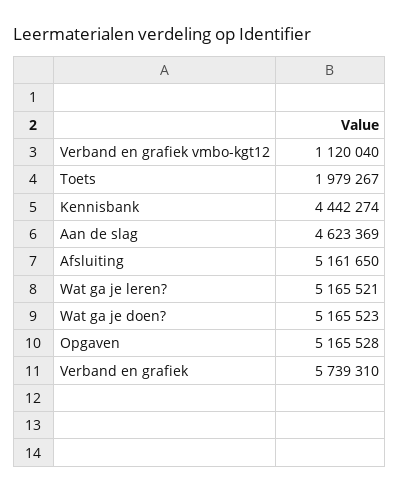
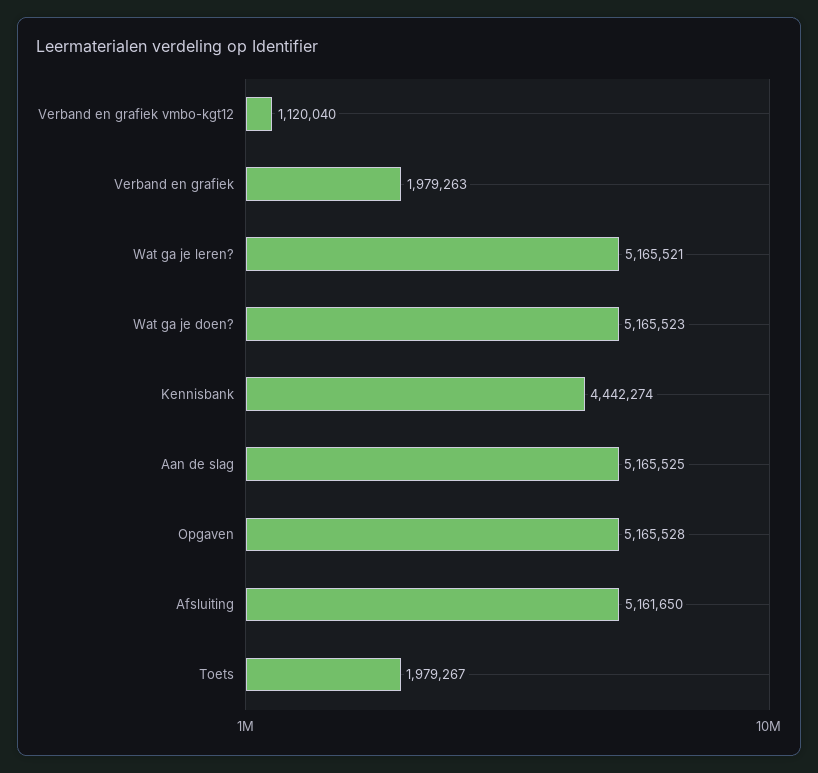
  {
    "Verband en grafiek vmbo-kgt12": 1120040,
    "Toets": 1979267,
    "Kennisbank": 4442274,
-   "Aan de slag": 4623369,
+   "Aan de slag": 5165525,
    "Afsluiting": 5161650,
    "Wat ga je leren?": 5165521,
    "Wat ga je doen?": 5165523,
    "Opgaven": 5165528,
-   "Verband en grafiek": 5739310
+   "Verband en grafiek": 1979263
  }

